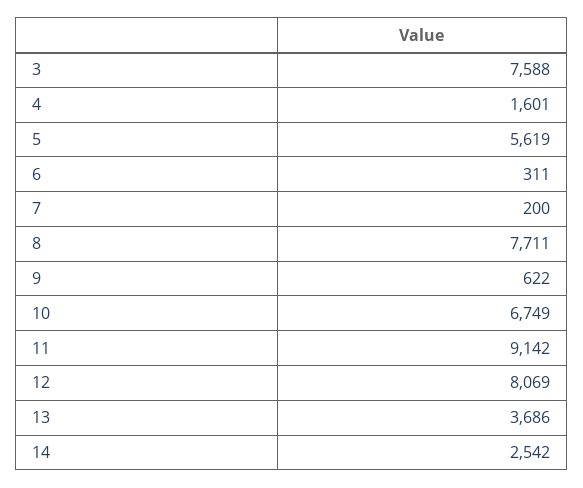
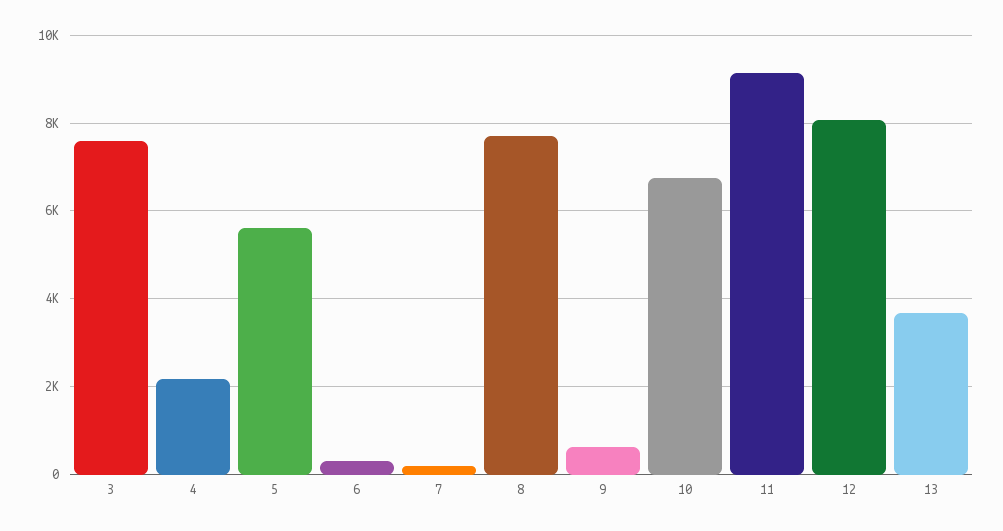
  {
    "3": 7588,
-   "4": 1601,
+   "4": 2200,
    "5": 5619,
    "6": 311,
    "7": 200,
    "8": 7711,
    "9": 622,
    "10": 6749,
    "11": 9142,
    "12": 8069,
-   "13": 3686,
+   "13": 3686
-   "14": 2542
  }

